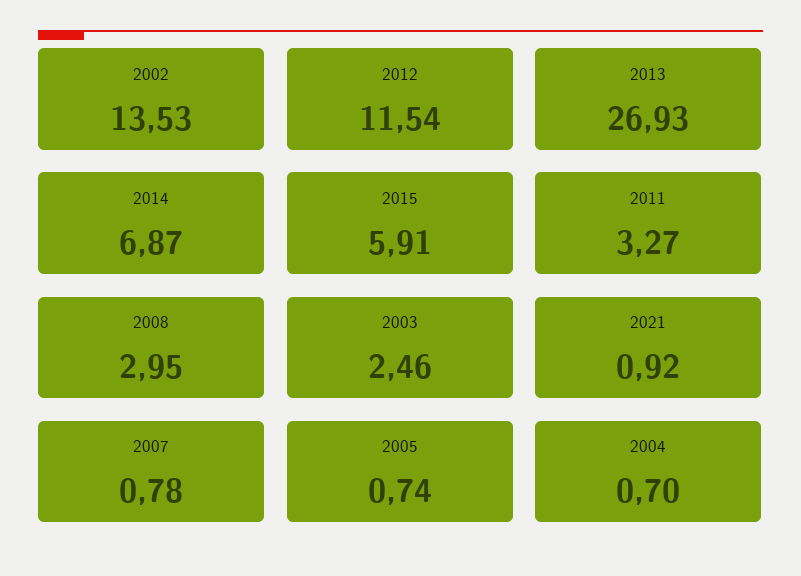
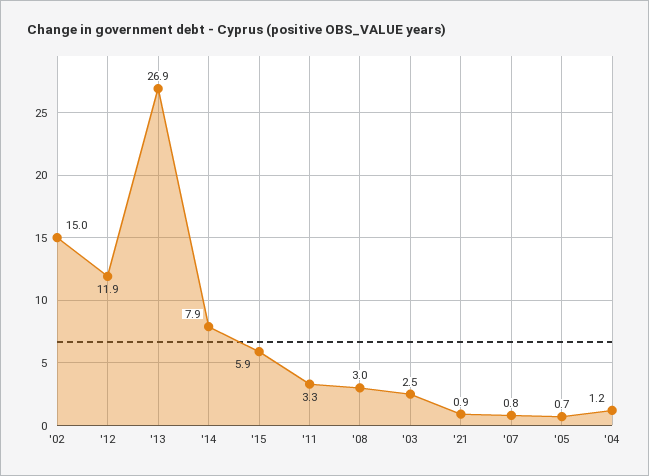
  {
-   "2002": 13.53,
+   "2002": 15,
-   "2012": 11.54,
+   "2012": 11.9,
    "2013": 26.93,
-   "2014": 6.87,
+   "2014": 7.9,
    "2015": 5.91,
    "2011": 3.27,
    "2008": 2.95,
    "2003": 2.46,
    "2021": 0.92,
    "2007": 0.78,
    "2005": 0.74,
-   "2004": 0.7
+   "2004": 1.2
  }

